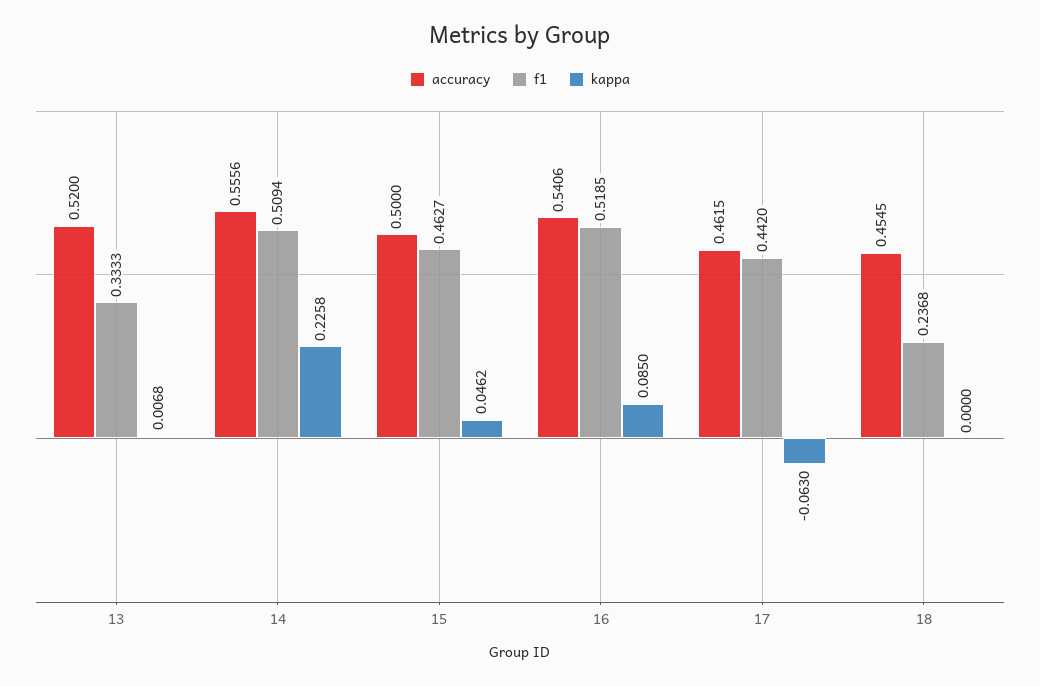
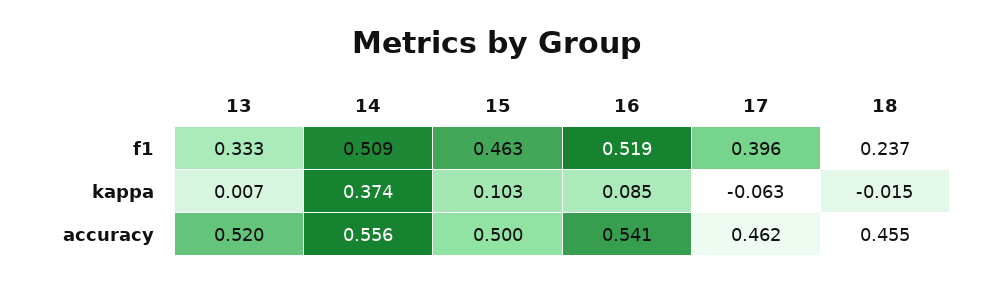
  {
    "accuracy": {
      "13": 0.52,
      "14": 0.5556,
      "15": 0.5,
      "16": 0.5406,
      "17": 0.4615,
      "18": 0.4545
    },
    "f1": {
      "13": 0.3333,
      "14": 0.5094,
      "15": 0.4627,
      "16": 0.5185,
-     "17": 0.442,
+     "17": 0.396,
      "18": 0.2368
    },
    "kappa": {
      "13": 0.0068,
-     "14": 0.2258,
+     "14": 0.374,
-     "15": 0.0462,
+     "15": 0.103,
      "16": 0.085,
      "17": -0.063,
-     "18": 0
+     "18": -0.015
    }
  }

